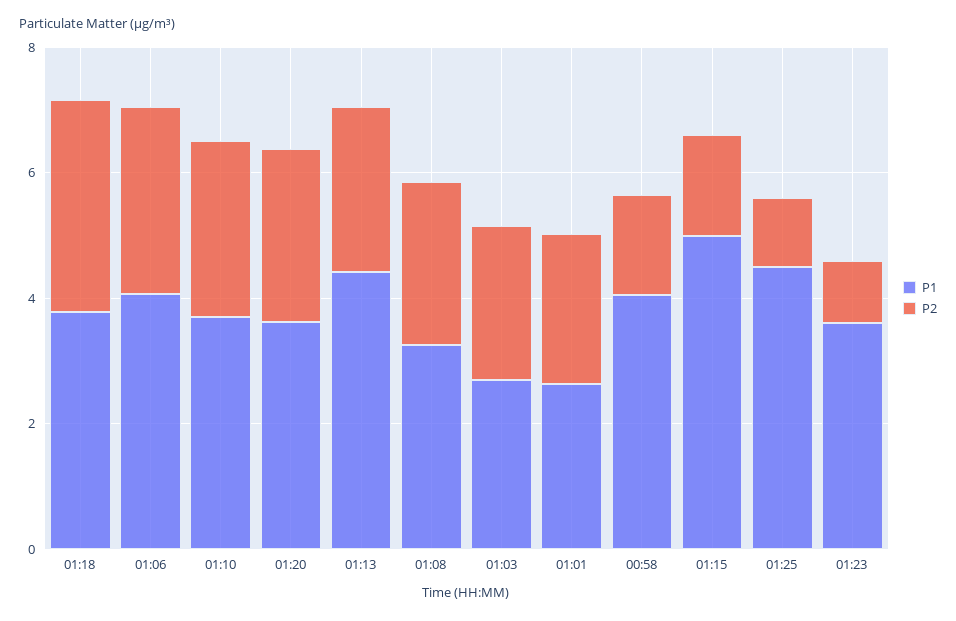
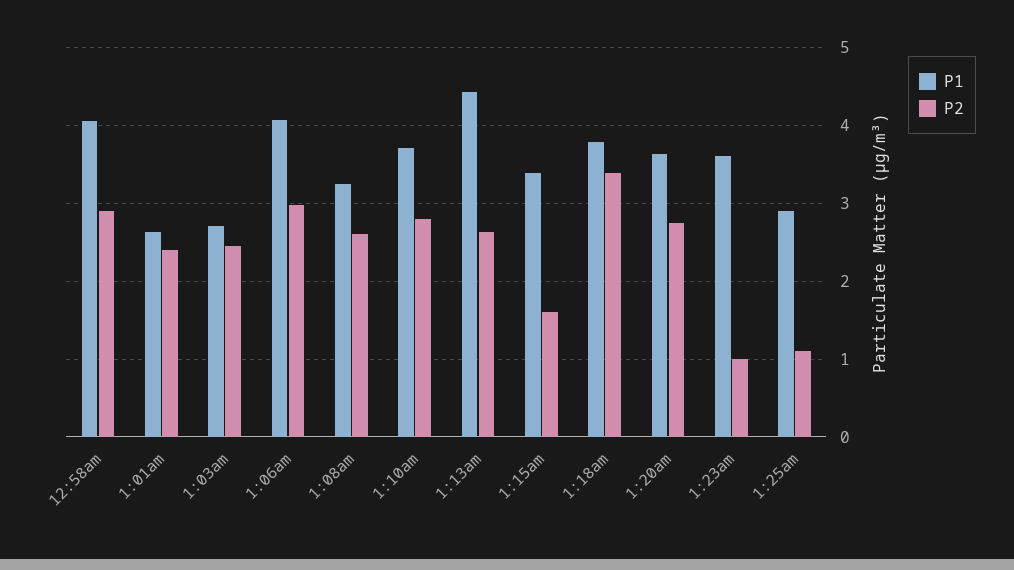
  {
    "P1": {
      "01:18": 3.8,
      "01:06": 4.1,
      "01:10": 3.7,
      "01:20": 3.6,
      "01:13": 4.4,
      "01:08": 3.3,
      "01:03": 2.7,
      "01:01": 2.6,
      "00:58": 4.1,
-     "01:15": 5,
+     "01:15": 3.4,
-     "01:25": 4.5,
+     "01:25": 2.9,
      "01:23": 3.6
    },
    "P2": {
      "01:18": 3.4,
      "01:06": 3,
      "01:10": 2.8,
      "01:20": 2.8,
      "01:13": 2.6,
      "01:08": 2.6,
      "01:03": 2.5,
      "01:01": 2.4,
-     "00:58": 1.5,
+     "00:58": 2.9,
      "01:15": 1.6,
      "01:25": 1.1,
      "01:23": 1
    }
  }

